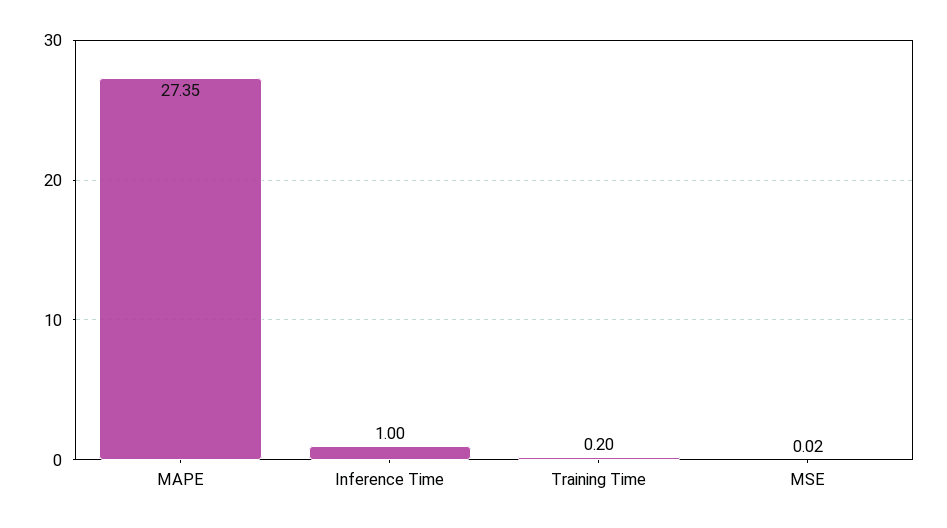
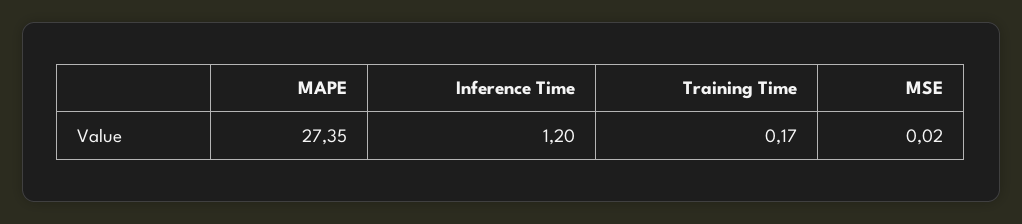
  {
    "MAPE": 27.35,
-   "Inference Time": 1,
+   "Inference Time": 1.2,
-   "Training Time": 0.2,
+   "Training Time": 0.17,
    "MSE": 0.02
  }

